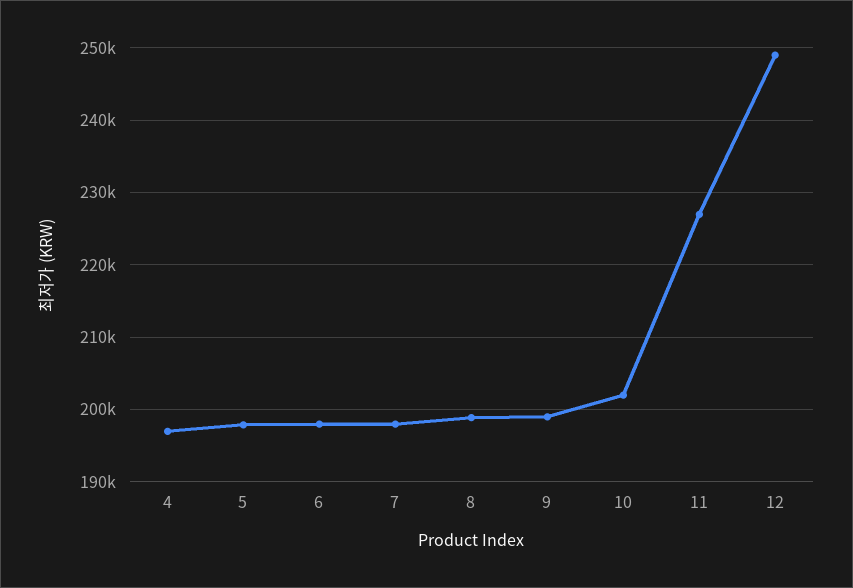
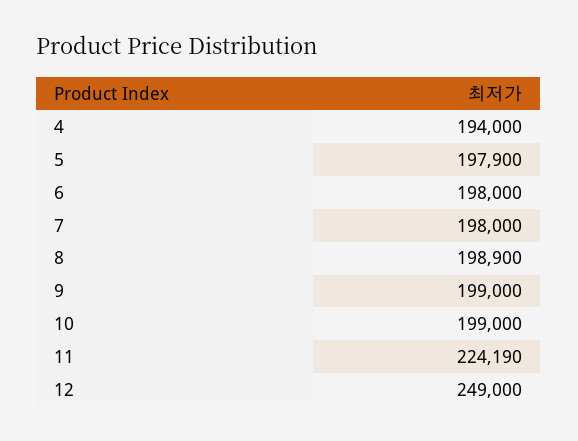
  {
-   "4": 197000,
+   "4": 194000,
    "5": 197900,
    "6": 198000,
    "7": 198000,
    "8": 198900,
    "9": 199000,
-   "10": 202000,
+   "10": 199000,
-   "11": 227000,
+   "11": 224190,
    "12": 249000
  }

